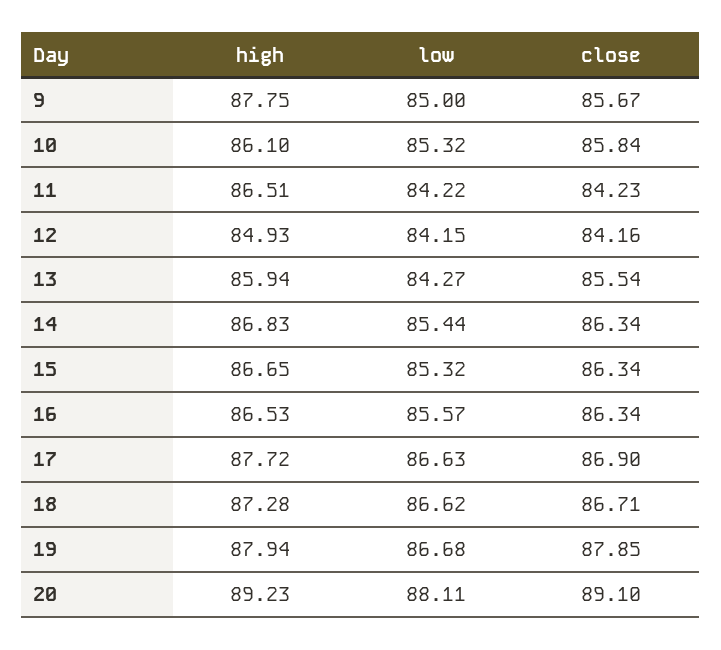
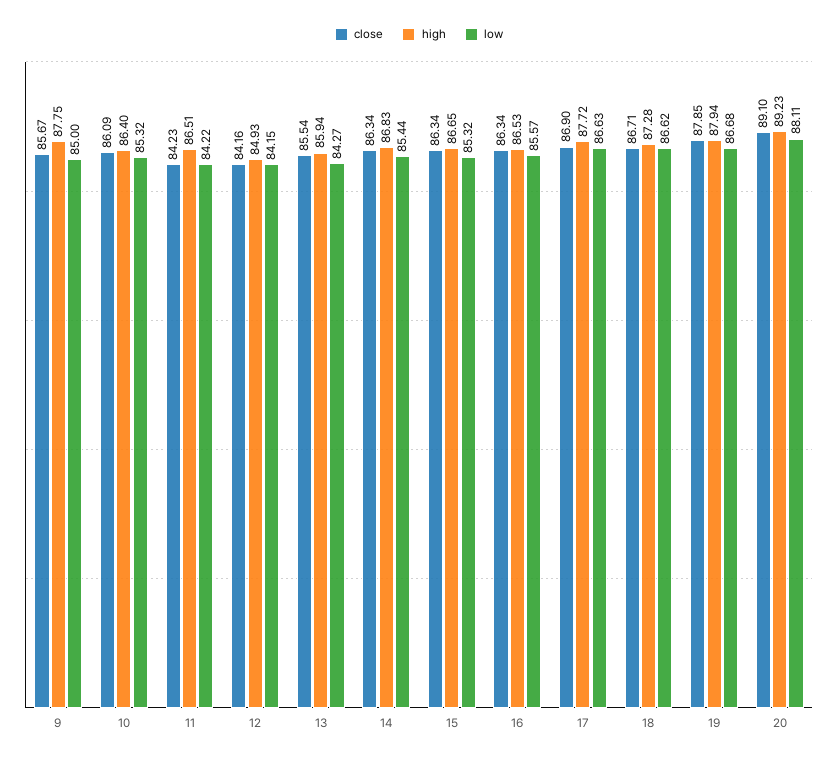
  {
    "high": {
      "9": 87.75,
-     "10": 86.1,
+     "10": 86.4,
      "11": 86.51,
      "12": 84.93,
      "13": 85.94,
      "14": 86.83,
      "15": 86.65,
      "16": 86.53,
      "17": 87.72,
      "18": 87.28,
      "19": 87.94,
      "20": 89.23
    },
    "low": {
      "9": 85,
      "10": 85.32,
      "11": 84.22,
      "12": 84.15,
      "13": 84.27,
      "14": 85.44,
      "15": 85.32,
      "16": 85.57,
      "17": 86.63,
      "18": 86.62,
      "19": 86.68,
      "20": 88.11
    },
    "close": {
      "9": 85.67,
-     "10": 85.84,
+     "10": 86.09,
      "11": 84.23,
      "12": 84.16,
      "13": 85.54,
      "14": 86.34,
      "15": 86.34,
      "16": 86.34,
      "17": 86.9,
      "18": 86.71,
      "19": 87.85,
      "20": 89.1
    }
  }

